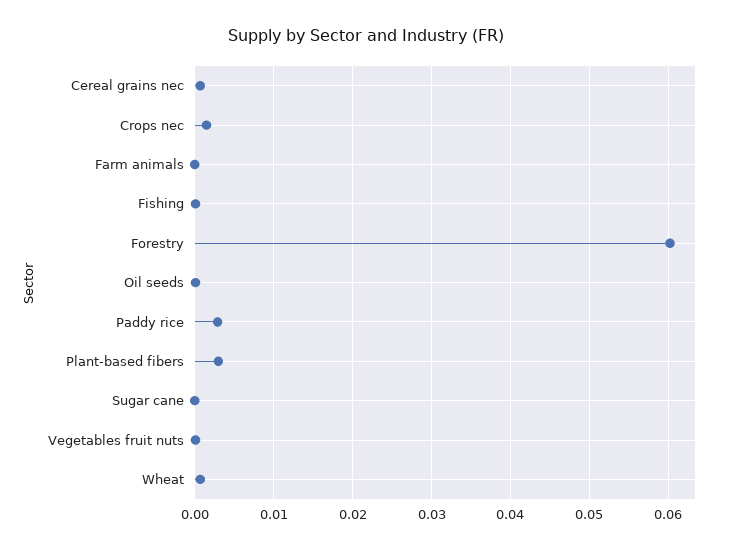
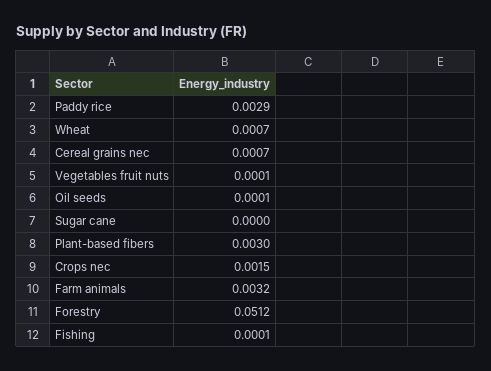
  {
    "Cereal grains nec": 0.0007,
    "Crops nec": 0.0015,
-   "Farm animals": 0,
+   "Farm animals": 0.0032,
    "Fishing": 0.0001,
-   "Forestry": 0.06,
+   "Forestry": 0.0512,
    "Oil seeds": 0.0001,
    "Paddy rice": 0.0029,
    "Plant-based fibers": 0.003,
    "Sugar cane": 0,
    "Vegetables fruit nuts": 0.0001,
    "Wheat": 0.0007
  }

